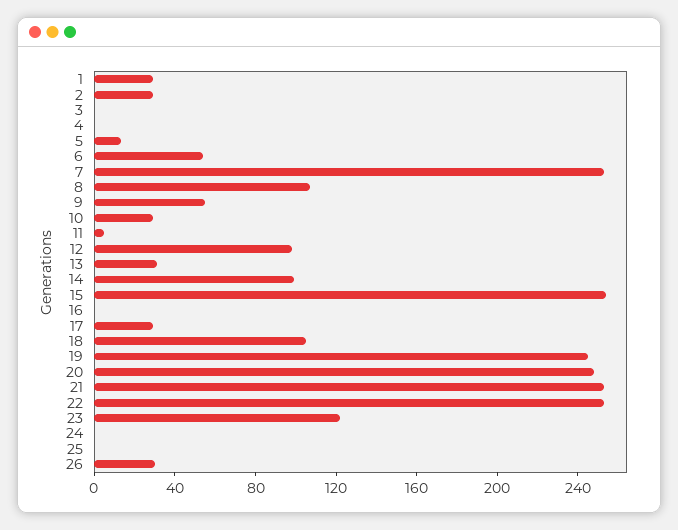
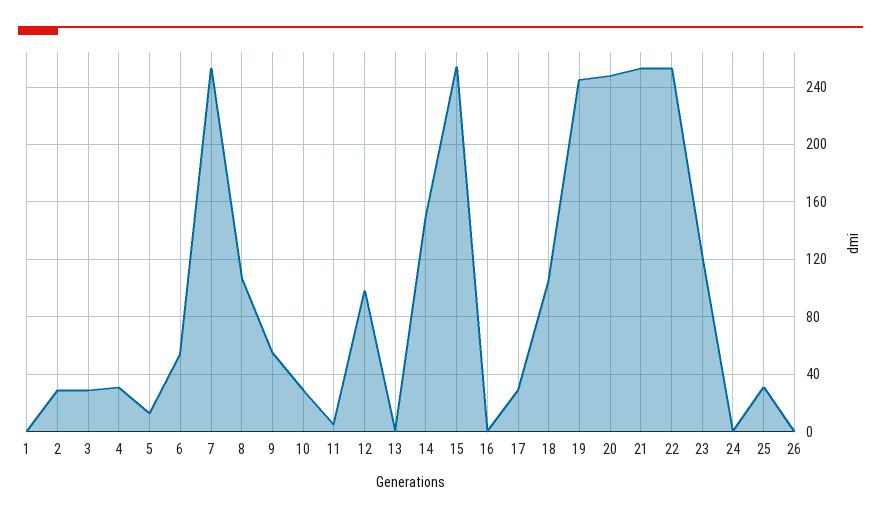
  {
-   "1": 30,
+   "1": 0,
    "2": 30,
-   "3": 0,
+   "3": 30,
-   "4": 0,
+   "4": 30,
    "5": 15,
    "6": 55,
    "7": 255,
    "8": 105,
    "9": 55,
    "10": 30,
    "11": 5,
    "12": 100,
-   "13": 30,
+   "13": 0,
-   "14": 100,
+   "14": 150,
    "15": 255,
    "16": 0,
    "17": 30,
    "18": 105,
    "19": 245,
    "20": 250,
    "21": 255,
    "22": 255,
    "23": 120,
    "24": 0,
-   "25": 0,
+   "25": 30,
-   "26": 30
+   "26": 0
  }

